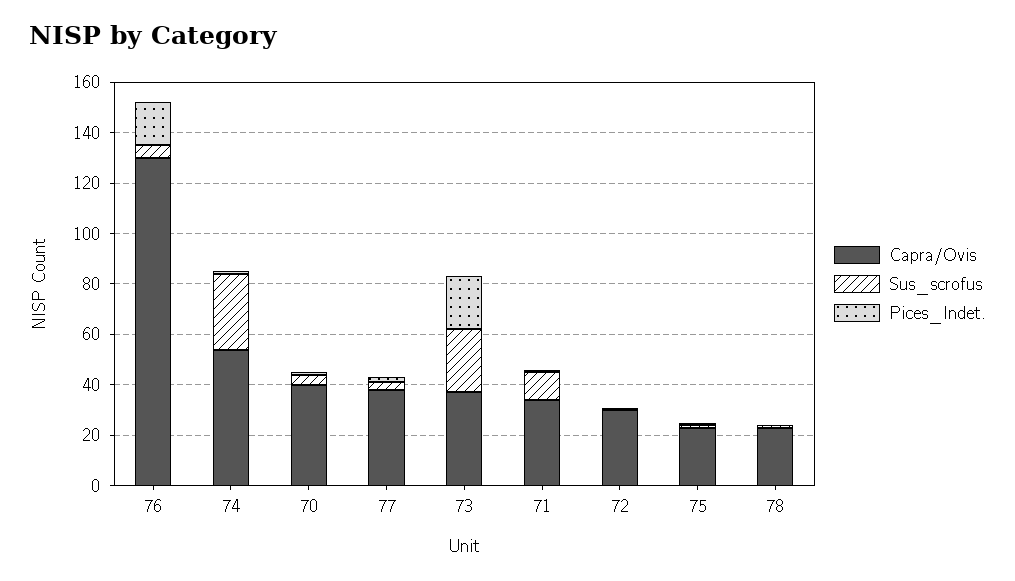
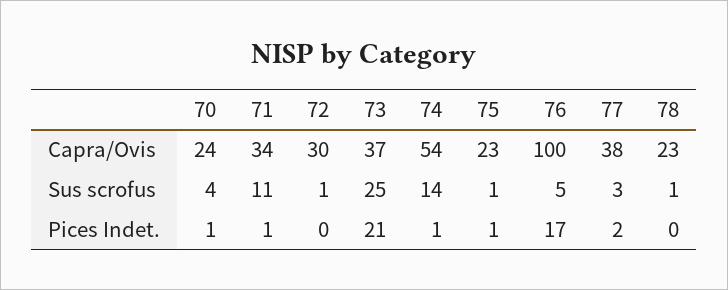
  {
    "Capra/Ovis": {
-     "76": 130,
+     "76": 100,
      "74": 54,
-     "70": 40,
+     "70": 24,
      "77": 38,
      "73": 37,
      "71": 34,
      "72": 30,
      "75": 23,
      "78": 23
    },
    "Sus_scrofus": {
      "76": 5,
-     "74": 30,
+     "74": 14,
      "70": 4,
      "77": 3,
      "73": 25,
      "71": 11,
      "72": 1,
      "75": 1,
      "78": 1
    },
    "Pices_Indet.": {
      "76": 17,
      "74": 1,
      "70": 1,
      "77": 2,
      "73": 21,
      "71": 1,
      "72": 0,
      "75": 1,
      "78": 0
    }
  }

